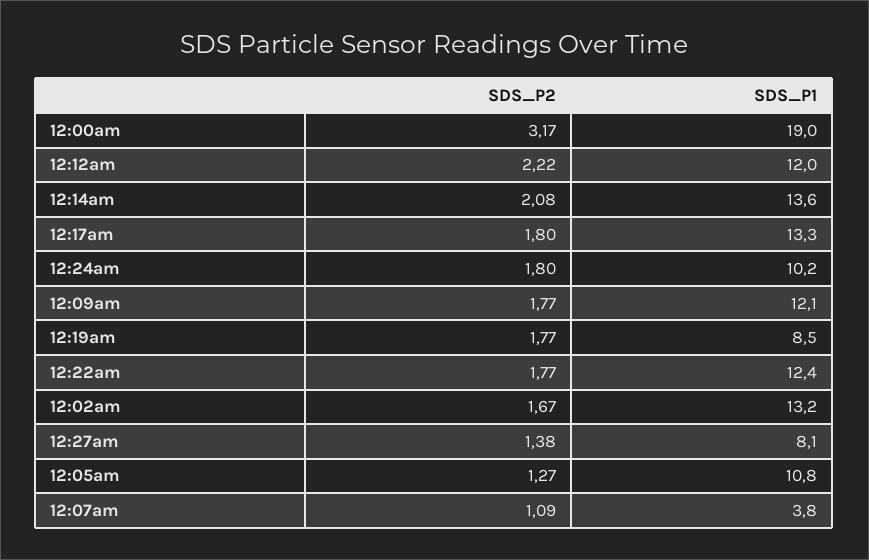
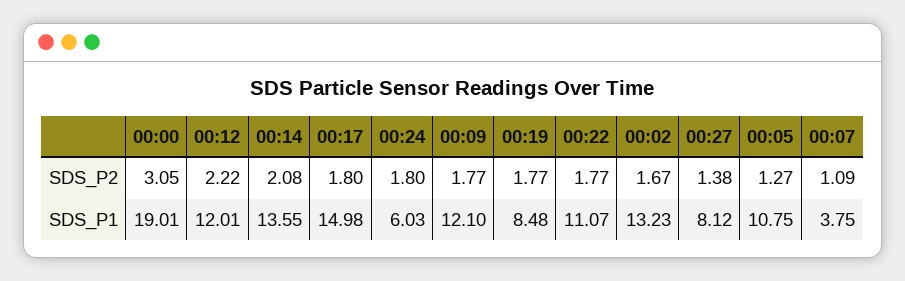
  {
    "SDS_P2": {
-     "12:00am": 3.17,
+     "12:00am": 3.05,
      "12:12am": 2.22,
      "12:14am": 2.08,
      "12:17am": 1.8,
      "12:24am": 1.8,
      "12:09am": 1.77,
      "12:19am": 1.77,
      "12:22am": 1.77,
      "12:02am": 1.67,
      "12:27am": 1.38,
      "12:05am": 1.27,
      "12:07am": 1.09
    },
    "SDS_P1": {
      "12:00am": 19.01,
      "12:12am": 12.01,
      "12:14am": 13.55,
-     "12:17am": 13.3,
+     "12:17am": 14.98,
-     "12:24am": 10.2,
+     "12:24am": 6.03,
      "12:09am": 12.1,
      "12:19am": 8.48,
-     "12:22am": 12.4,
+     "12:22am": 11.07,
      "12:02am": 13.23,
      "12:27am": 8.12,
      "12:05am": 10.75,
      "12:07am": 3.75
    }
  }

